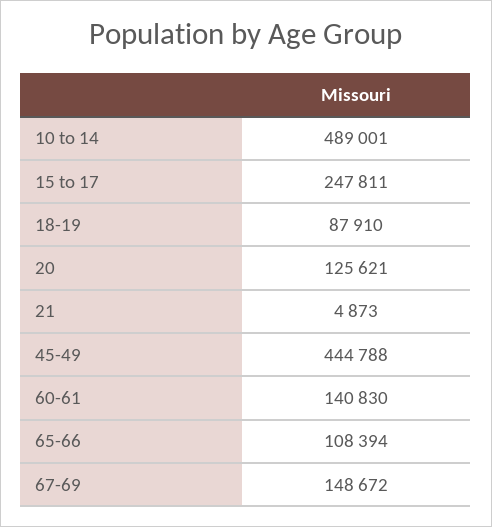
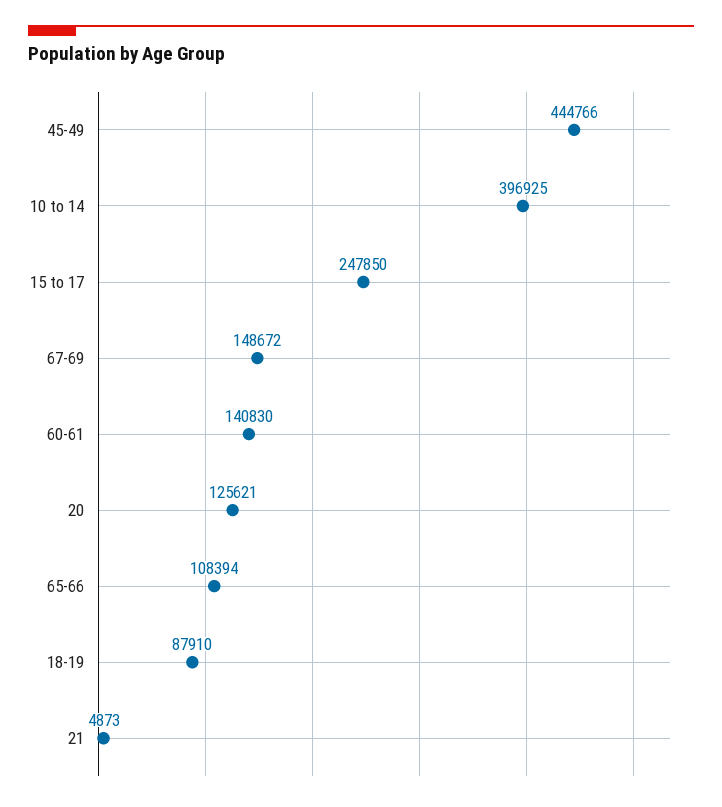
  {
-   "10 to 14": 489001,
+   "10 to 14": 396925,
-   "15 to 17": 247811,
+   "15 to 17": 247850,
    "18-19": 87910,
    "20": 125621,
    "21": 4873,
-   "45-49": 444788,
+   "45-49": 444766,
    "60-61": 140830,
    "65-66": 108394,
    "67-69": 148672
  }

